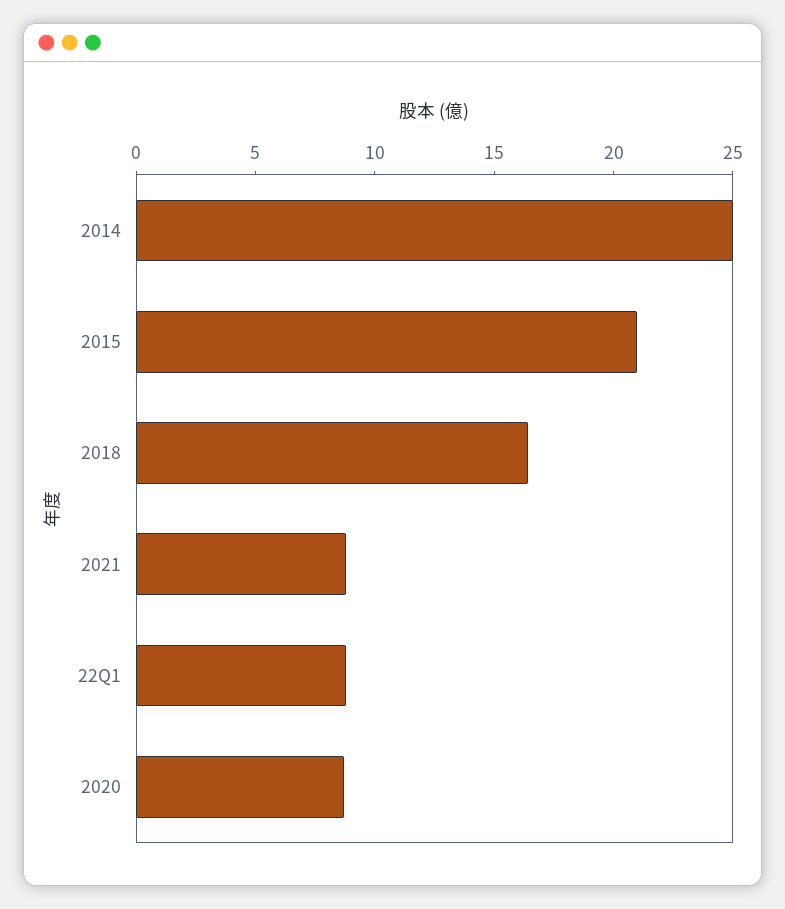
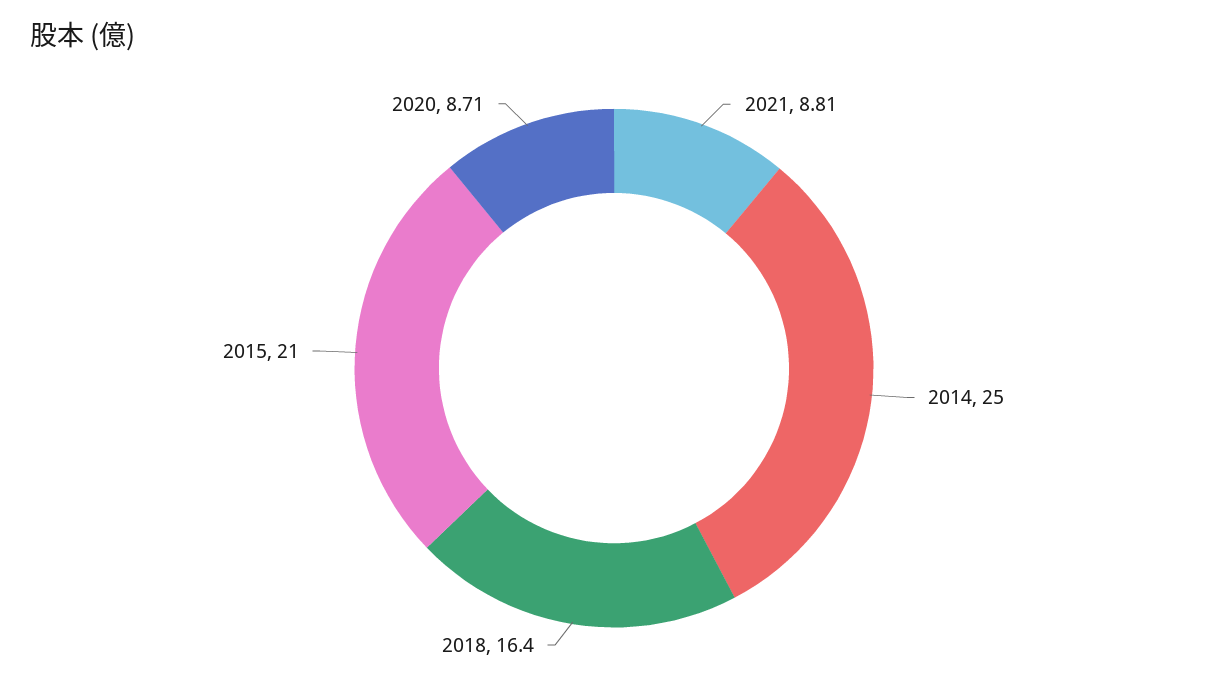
  {
    "2014": 25,
    "2015": 21,
    "2018": 16.4,
    "2021": 8.81,
-   "22Q1": 9,
    "2020": 8.71
  }

